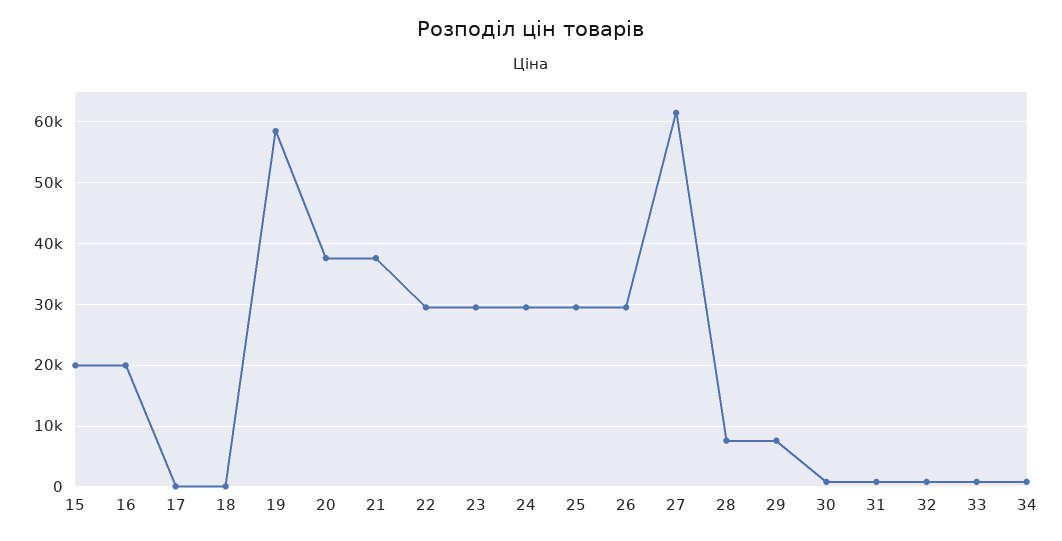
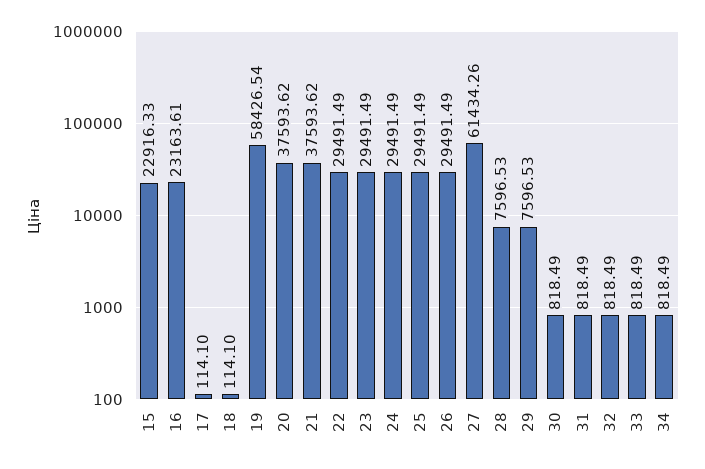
  {
-   "15": 20000,
+   "15": 22916.33,
-   "16": 20000,
+   "16": 23163.61,
    "17": 114.1,
    "18": 114.1,
    "19": 58426.54,
    "20": 37593.62,
    "21": 37593.62,
    "22": 29491.49,
    "23": 29491.49,
    "24": 29491.49,
    "25": 29491.49,
    "26": 29491.49,
    "27": 61434.26,
    "28": 7596.53,
    "29": 7596.53,
    "30": 818.49,
    "31": 818.49,
    "32": 818.49,
    "33": 818.49,
    "34": 818.49
  }

